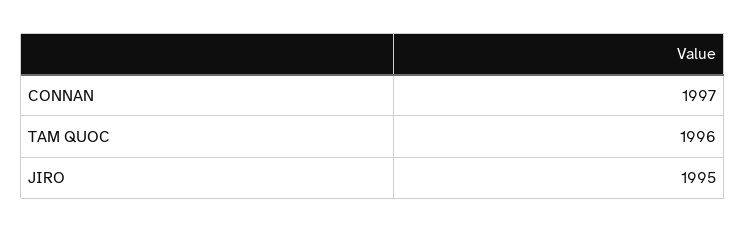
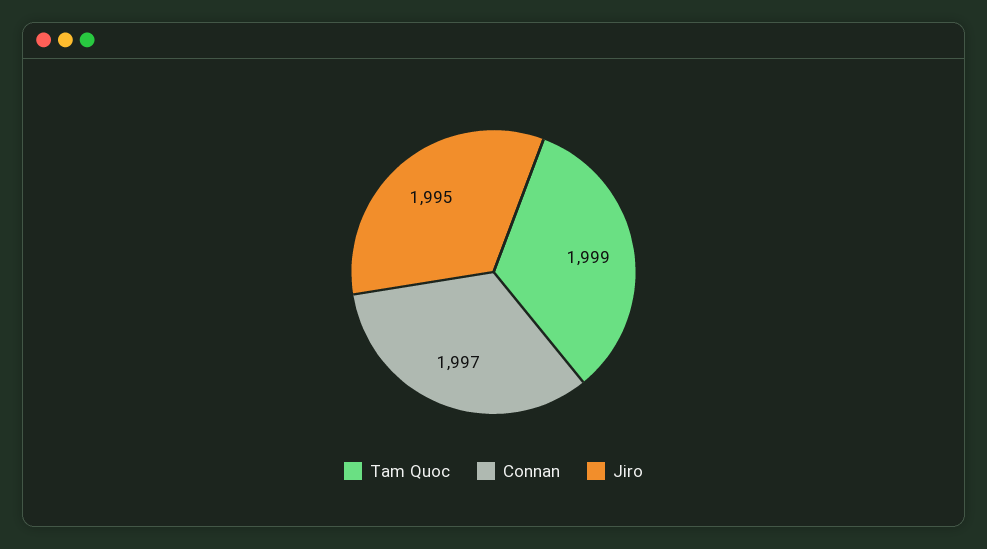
  {
    "CONNAN": 1997,
-   "TAM QUOC": 1996,
+   "TAM QUOC": 1999,
    "JIRO": 1995
  }

